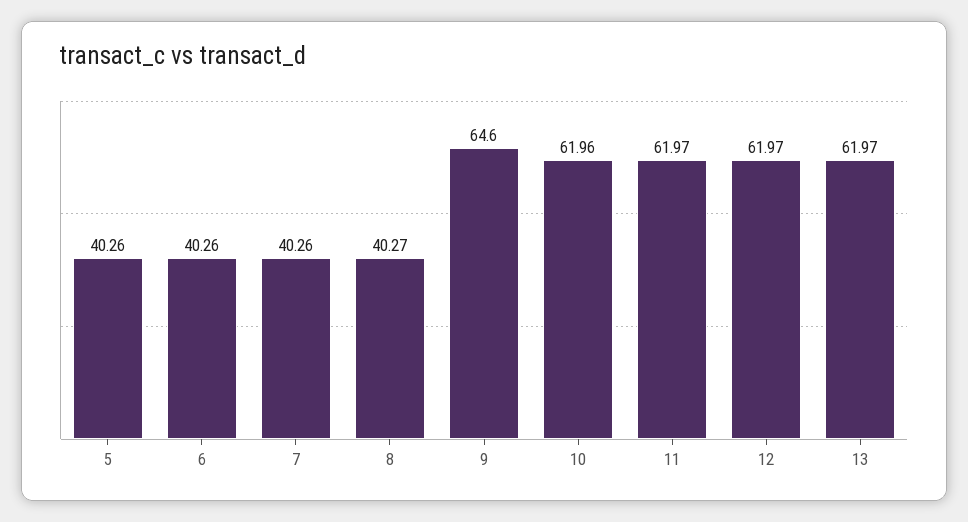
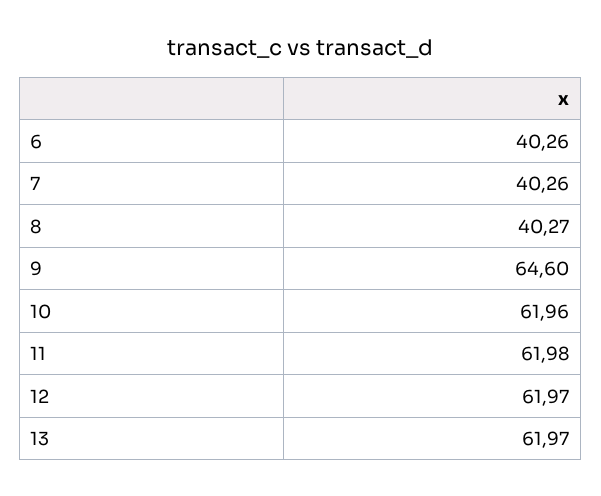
  {
-   "5": 40.26,
    "6": 40.26,
    "7": 40.26,
    "8": 40.27,
    "9": 64.6,
    "10": 61.96,
-   "11": 61.97,
+   "11": 61.98,
    "12": 61.97,
    "13": 61.97
  }

